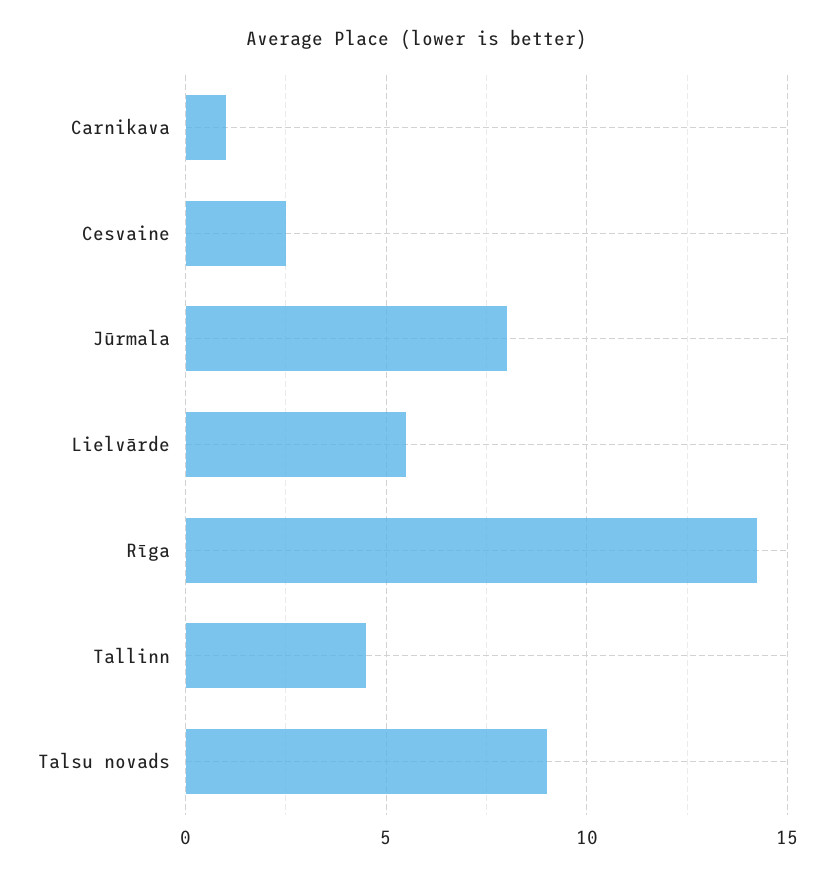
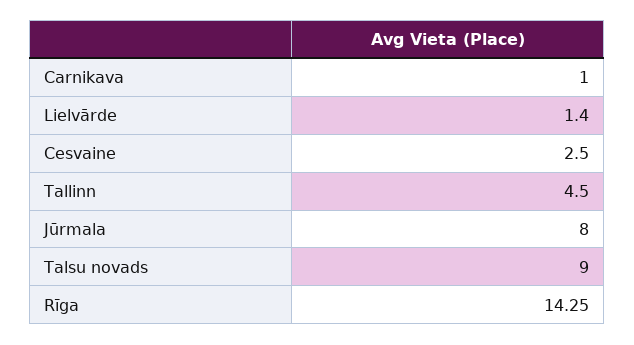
  {
    "Carnikava": 1,
    "Cesvaine": 2.5,
    "Jūrmala": 8,
-   "Lielvārde": 5.5,
+   "Lielvārde": 1.4,
    "Rīga": 14.25,
    "Tallinn": 4.5,
    "Talsu novads": 9
  }

